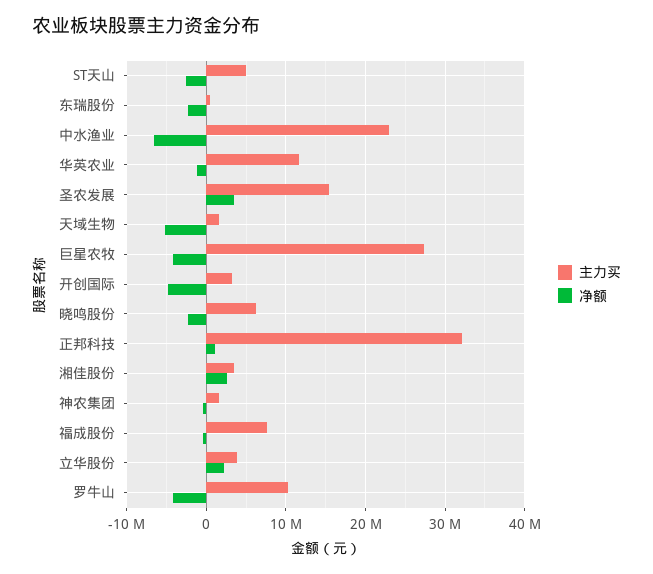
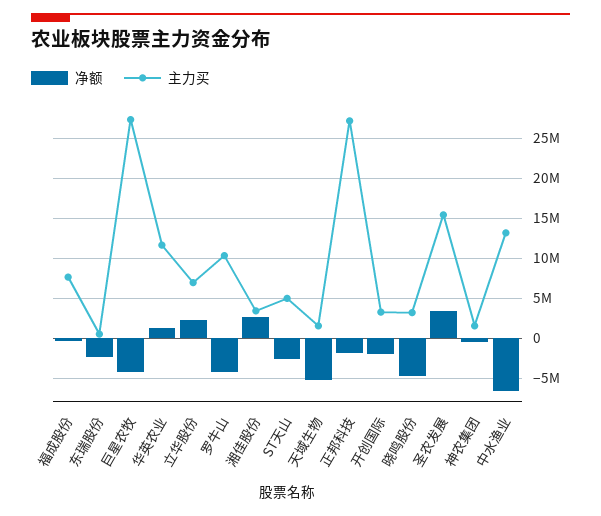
  {
    "主力买": {
      "ST天山": 5000000,
      "东瑞股份": 1000000,
-     "中水渔业": 23000000,
+     "中水渔业": 13000000,
      "华英农业": 12000000,
      "圣农发展": 15000000,
      "天域生物": 2000000,
      "巨星农牧": 27000000,
      "开创国际": 3000000,
-     "晓鸣股份": 6000000,
+     "晓鸣股份": 3000000,
-     "正邦科技": 32000000,
+     "正邦科技": 27000000,
      "湘佳股份": 3000000,
      "神农集团": 2000000,
      "福成股份": 8000000,
-     "立华股份": 4000000,
+     "立华股份": 7000000,
      "罗牛山": 10000000
    },
    "净额": {
      "ST天山": -3000000,
      "东瑞股份": -2000000,
      "中水渔业": -7000000,
-     "华英农业": -1000000,
+     "华英农业": 1000000,
      "圣农发展": 3000000,
      "天域生物": -5000000,
      "巨星农牧": -4000000,
-     "开创国际": -5000000,
+     "开创国际": -2000000,
-     "晓鸣股份": -2000000,
+     "晓鸣股份": -5000000,
-     "正邦科技": 1000000,
+     "正邦科技": -2000000,
      "湘佳股份": 3000000,
      "神农集团": 0,
      "福成股份": 0,
      "立华股份": 2000000,
      "罗牛山": -4000000
    }
  }

